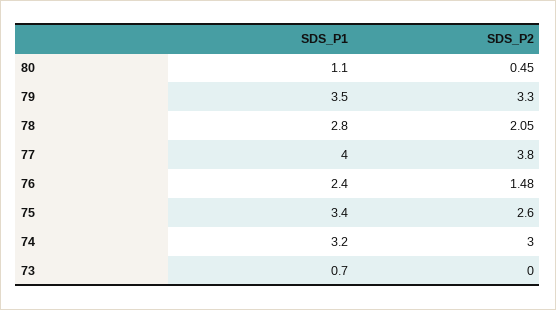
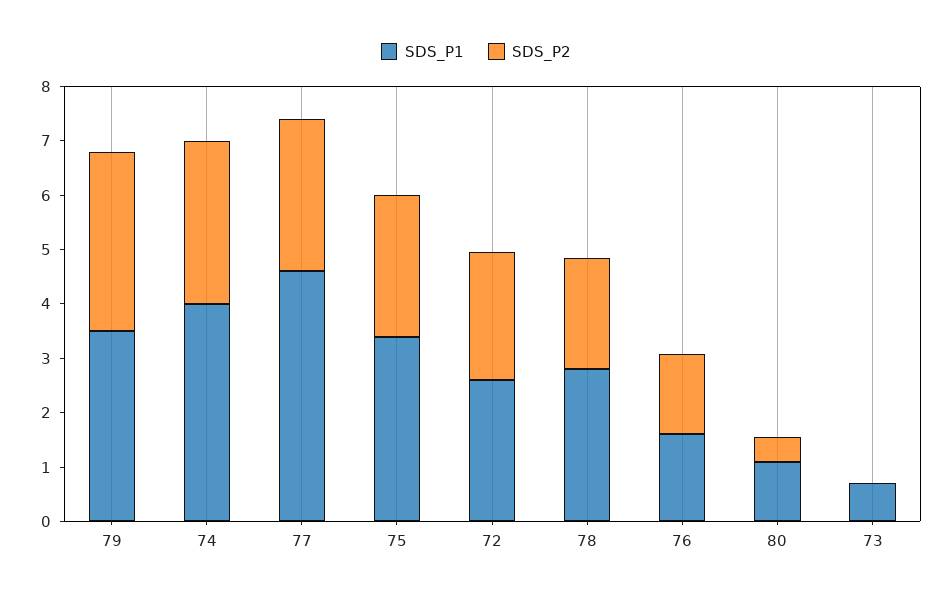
  {
    "SDS_P1": {
      "80": 1.1,
      "79": 3.5,
      "78": 2.8,
-     "77": 4,
+     "77": 4.6,
-     "76": 2.4,
+     "76": 1.6,
      "75": 3.4,
-     "74": 3.2,
+     "74": 4,
-     "73": 0.7
+     "73": 0.7,
+     "72": 2.6
    },
    "SDS_P2": {
      "80": 0.45,
      "79": 3.3,
      "78": 2.05,
-     "77": 3.8,
+     "77": 2.8,
      "76": 1.48,
      "75": 2.6,
      "74": 3,
-     "73": 0
+     "73": 0,
+     "72": 2.4
    }
  }

